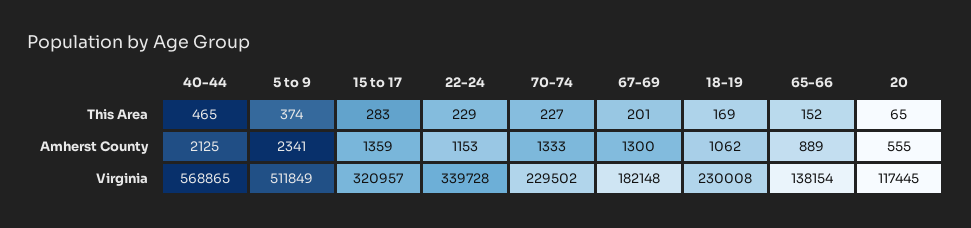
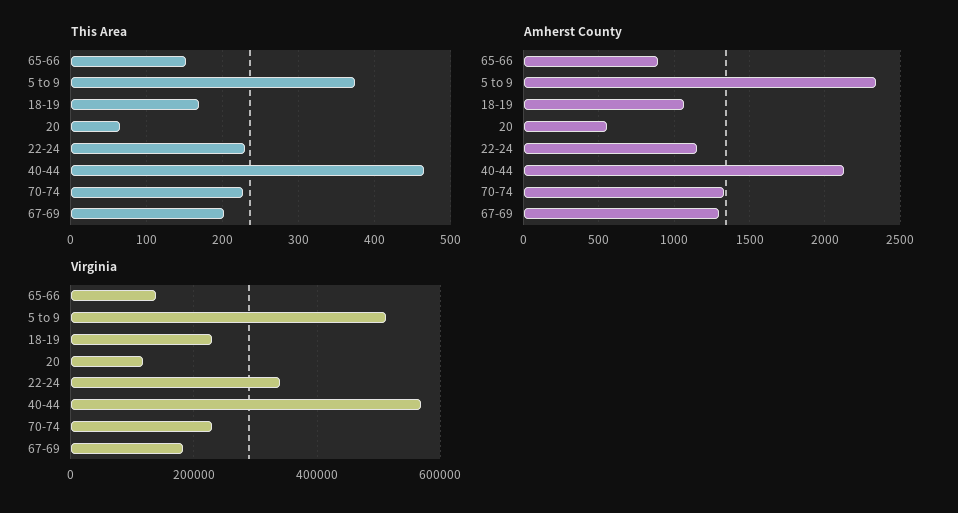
  {
    "This Area": {
      "40-44": 465,
      "5 to 9": 374,
-     "15 to 17": 283,
      "22-24": 229,
      "70-74": 227,
      "67-69": 201,
      "18-19": 169,
      "65-66": 152,
      "20": 65
    },
    "Amherst County": {
      "40-44": 2125,
      "5 to 9": 2341,
-     "15 to 17": 1359,
      "22-24": 1153,
      "70-74": 1333,
      "67-69": 1300,
      "18-19": 1062,
      "65-66": 889,
      "20": 555
    },
    "Virginia": {
      "40-44": 568865,
      "5 to 9": 511849,
-     "15 to 17": 320957,
      "22-24": 339728,
      "70-74": 229502,
      "67-69": 182148,
      "18-19": 230008,
      "65-66": 138154,
      "20": 117445
    }
  }

